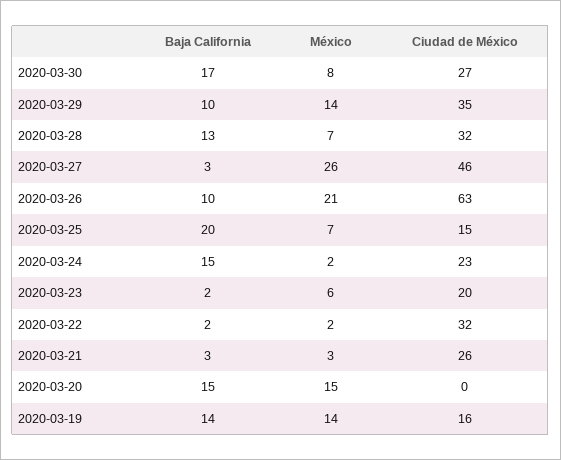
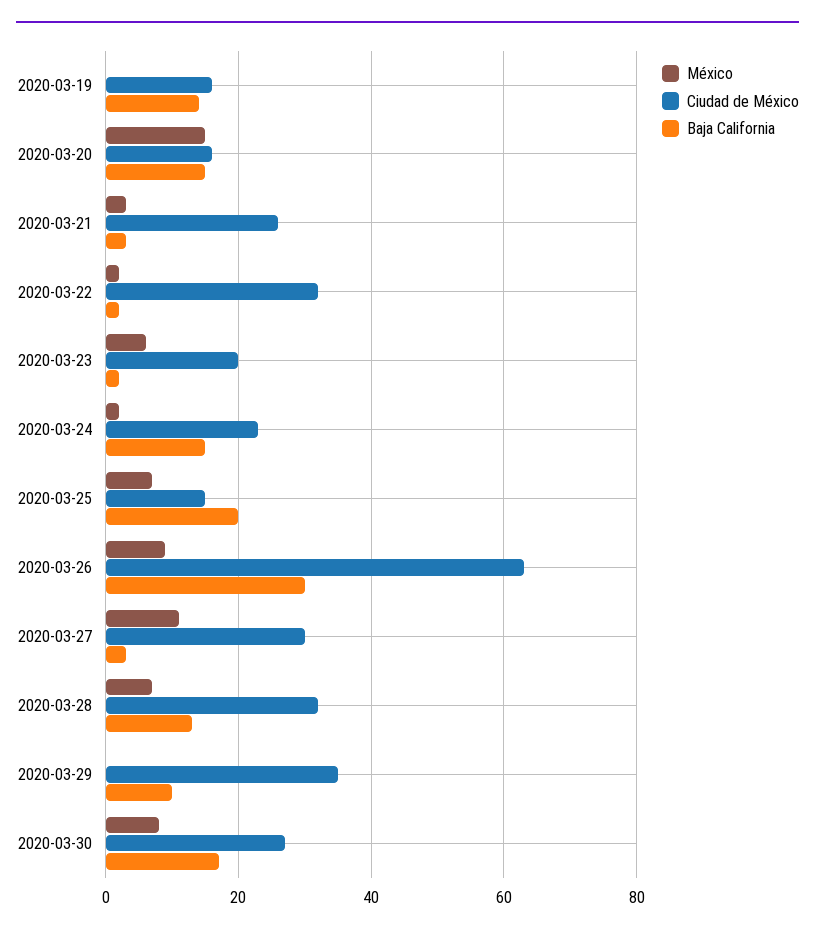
  {
    "Baja California": {
      "2020-03-30": 17,
      "2020-03-29": 10,
      "2020-03-28": 13,
      "2020-03-27": 3,
-     "2020-03-26": 10,
+     "2020-03-26": 30,
      "2020-03-25": 20,
      "2020-03-24": 15,
      "2020-03-23": 2,
      "2020-03-22": 2,
      "2020-03-21": 3,
      "2020-03-20": 15,
      "2020-03-19": 14
    },
    "México": {
      "2020-03-30": 8,
-     "2020-03-29": 14,
+     "2020-03-29": 0,
      "2020-03-28": 7,
-     "2020-03-27": 26,
+     "2020-03-27": 10,
-     "2020-03-26": 21,
+     "2020-03-26": 10,
      "2020-03-25": 7,
      "2020-03-24": 2,
      "2020-03-23": 6,
      "2020-03-22": 2,
      "2020-03-21": 3,
      "2020-03-20": 15,
-     "2020-03-19": 14
+     "2020-03-19": 0
    },
    "Ciudad de México": {
      "2020-03-30": 27,
      "2020-03-29": 35,
      "2020-03-28": 32,
-     "2020-03-27": 46,
+     "2020-03-27": 30,
      "2020-03-26": 63,
      "2020-03-25": 15,
      "2020-03-24": 23,
      "2020-03-23": 20,
      "2020-03-22": 32,
      "2020-03-21": 26,
-     "2020-03-20": 0,
+     "2020-03-20": 15,
      "2020-03-19": 16
    }
  }

